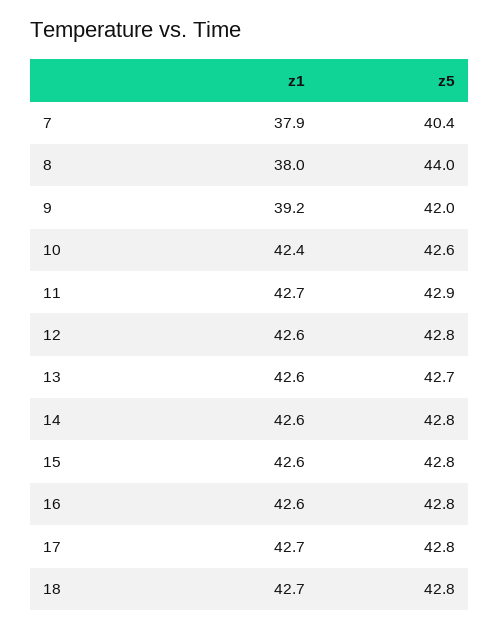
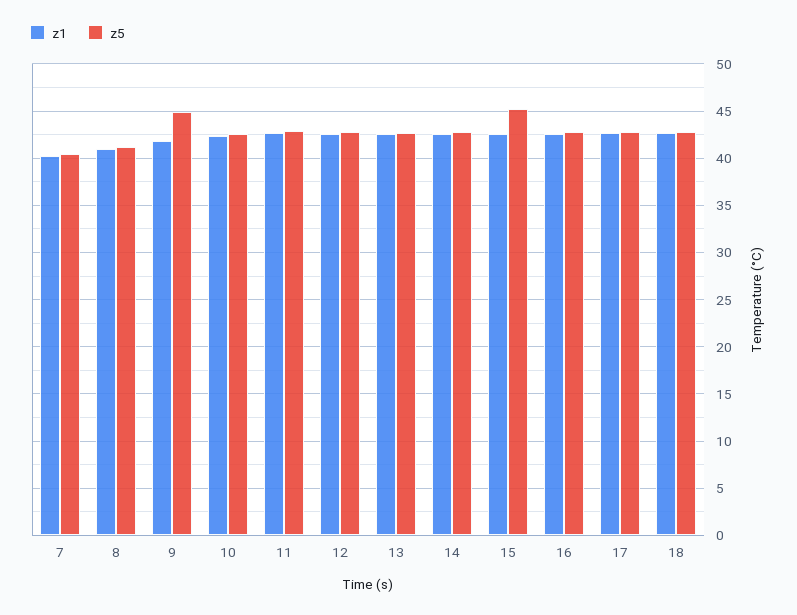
  {
    "z1": {
-     "7": 37.9,
+     "7": 40,
-     "8": 38,
+     "8": 41,
-     "9": 39.2,
+     "9": 42,
      "10": 42.4,
      "11": 42.7,
      "12": 42.6,
      "13": 42.6,
      "14": 42.6,
      "15": 42.6,
      "16": 42.6,
      "17": 42.7,
      "18": 42.7
    },
    "z5": {
      "7": 40.4,
-     "8": 44,
+     "8": 41,
-     "9": 42,
+     "9": 45,
      "10": 42.6,
      "11": 42.9,
      "12": 42.8,
      "13": 42.7,
      "14": 42.8,
-     "15": 42.8,
+     "15": 45,
      "16": 42.8,
      "17": 42.8,
      "18": 42.8
    }
  }

